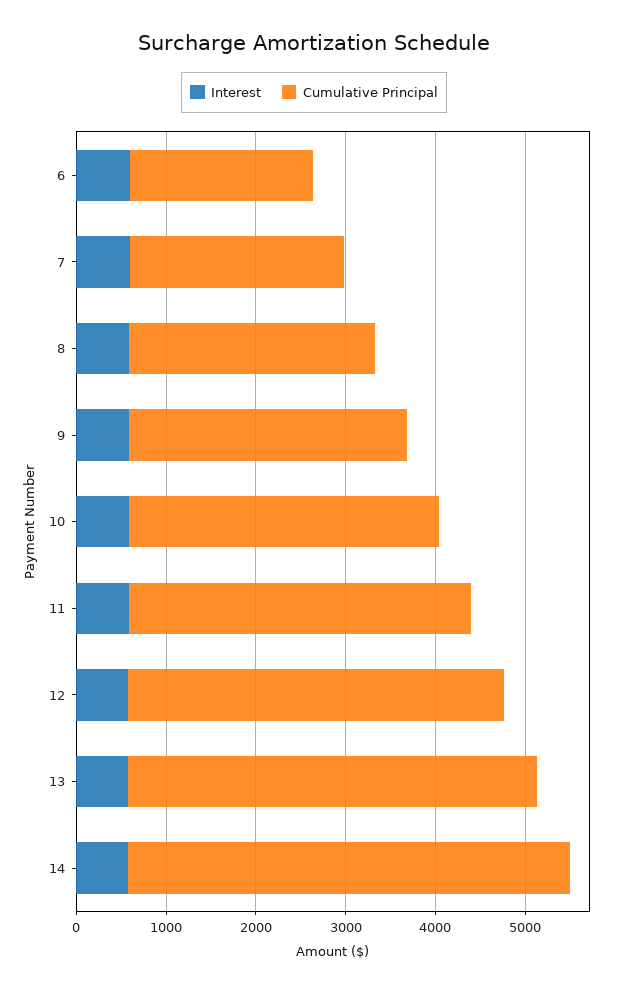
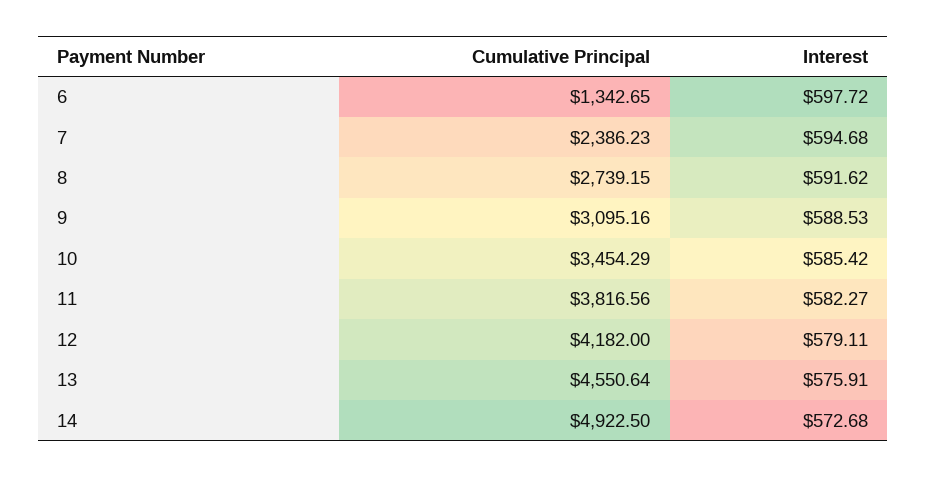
  {
    "Interest": {
      "6": 597.72,
      "7": 594.68,
      "8": 591.62,
      "9": 588.53,
      "10": 585.42,
      "11": 582.27,
      "12": 579.11,
      "13": 575.91,
      "14": 572.68
    },
    "Cumulative Principal": {
-     "6": 2000,
+     "6": 1342.65,
      "7": 2386.23,
      "8": 2739.15,
      "9": 3095.16,
      "10": 3454.29,
      "11": 3816.56,
      "12": 4182,
      "13": 4550.64,
      "14": 4922.5
    }
  }

